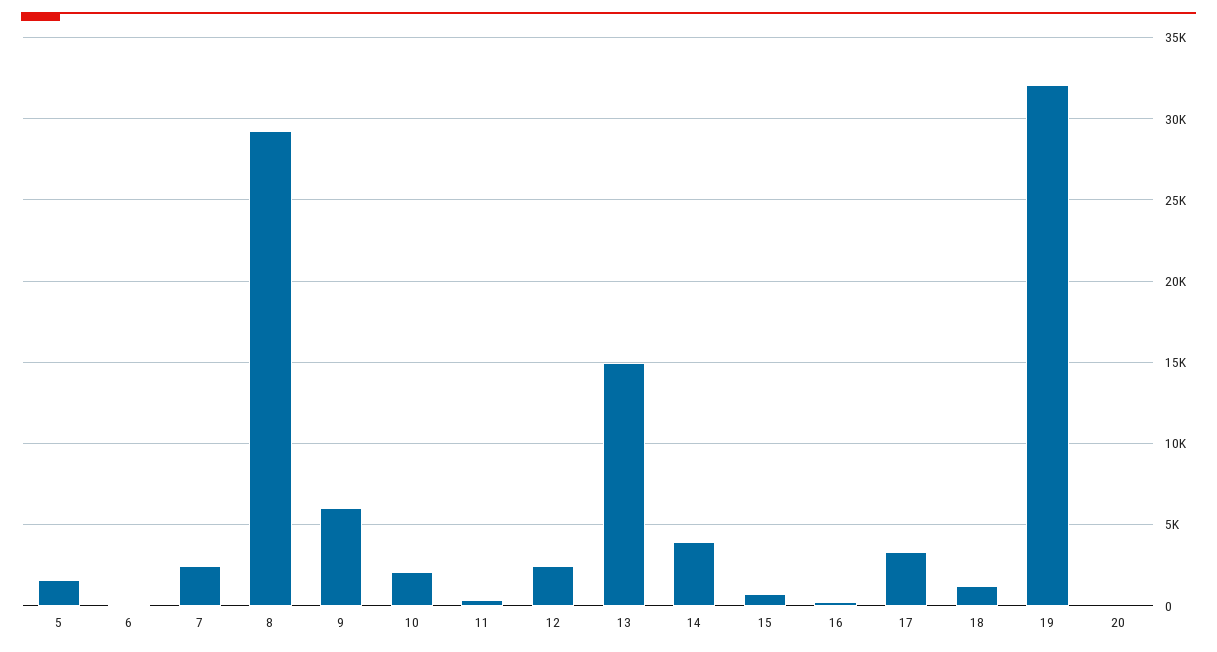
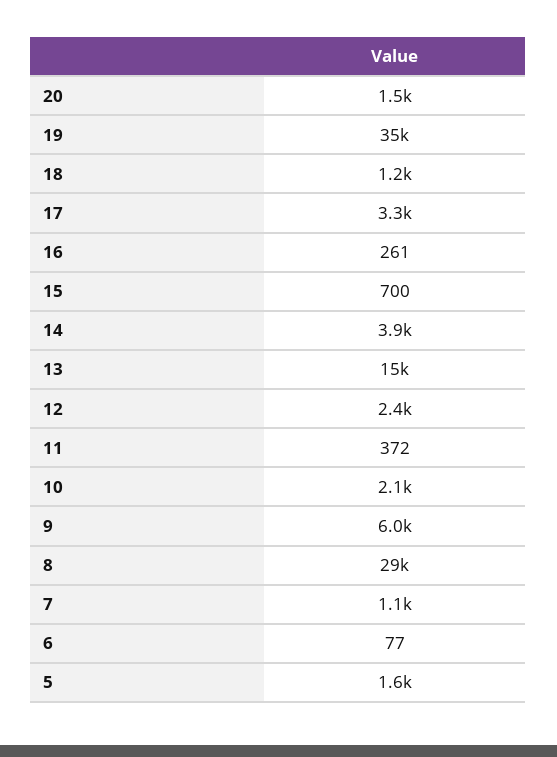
  {
    "5": 1600,
    "6": 77,
-   "7": 2500,
+   "7": 1100,
    "8": 29000,
    "9": 6000,
    "10": 2100,
    "11": 372,
    "12": 2400,
    "13": 15000,
    "14": 3900,
    "15": 700,
    "16": 261,
    "17": 3300,
    "18": 1200,
-   "19": 32000,
+   "19": 35000,
-   "20": 0
+   "20": 1500
  }

